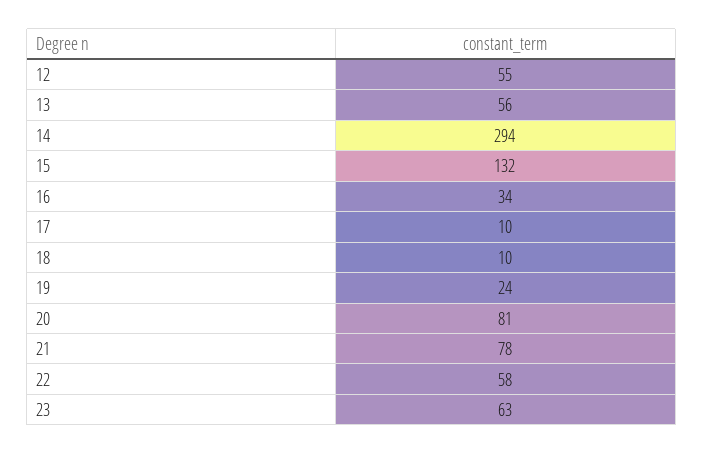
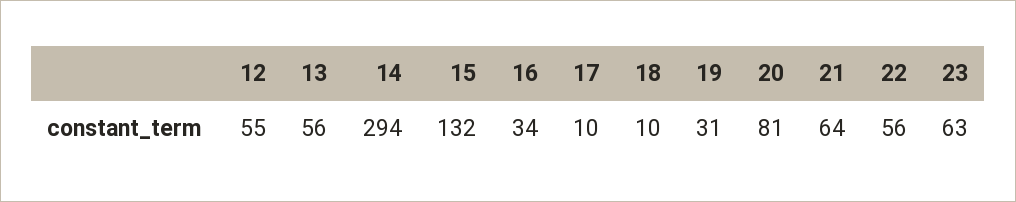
  {
    "12": 55,
    "13": 56,
    "14": 294,
    "15": 132,
    "16": 34,
    "17": 10,
    "18": 10,
-   "19": 24,
+   "19": 31,
    "20": 81,
-   "21": 78,
+   "21": 64,
-   "22": 58,
+   "22": 56,
    "23": 63
  }

